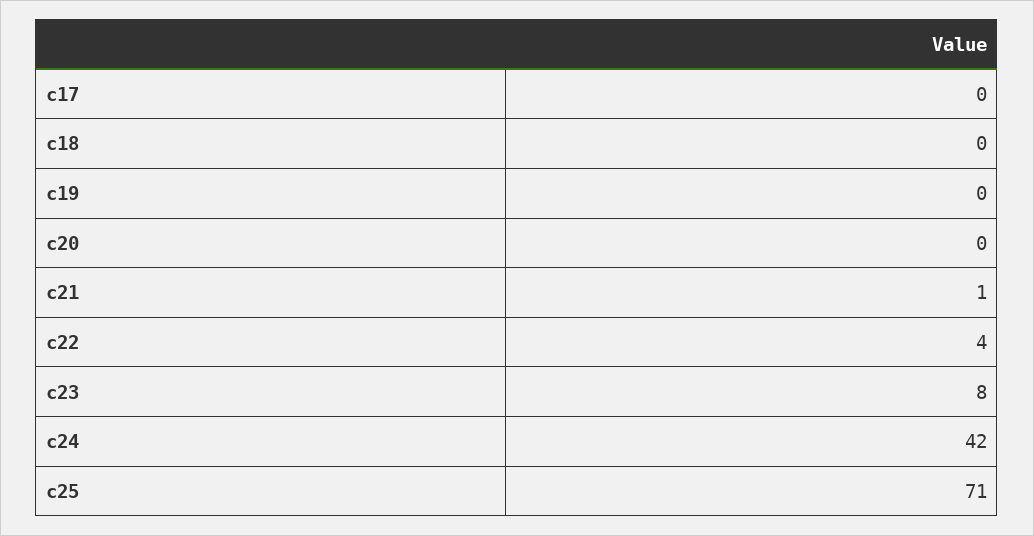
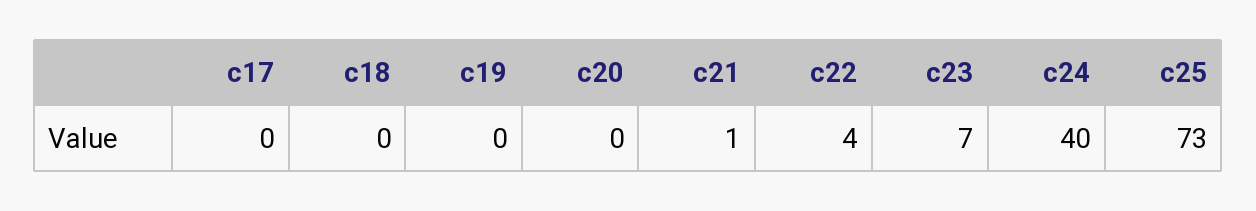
  {
    "c17": 0,
    "c18": 0,
    "c19": 0,
    "c20": 0,
    "c21": 1,
    "c22": 4,
-   "c23": 8,
+   "c23": 7,
-   "c24": 42,
+   "c24": 40,
-   "c25": 71
+   "c25": 73
  }

